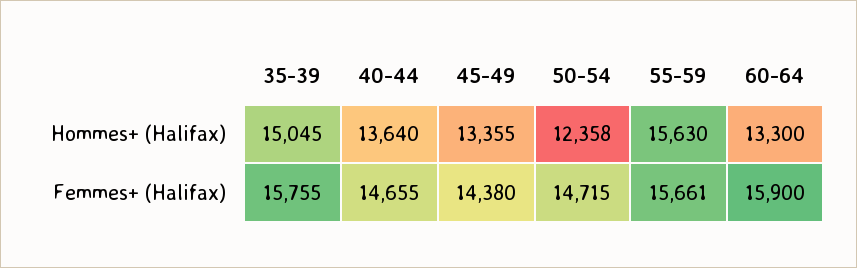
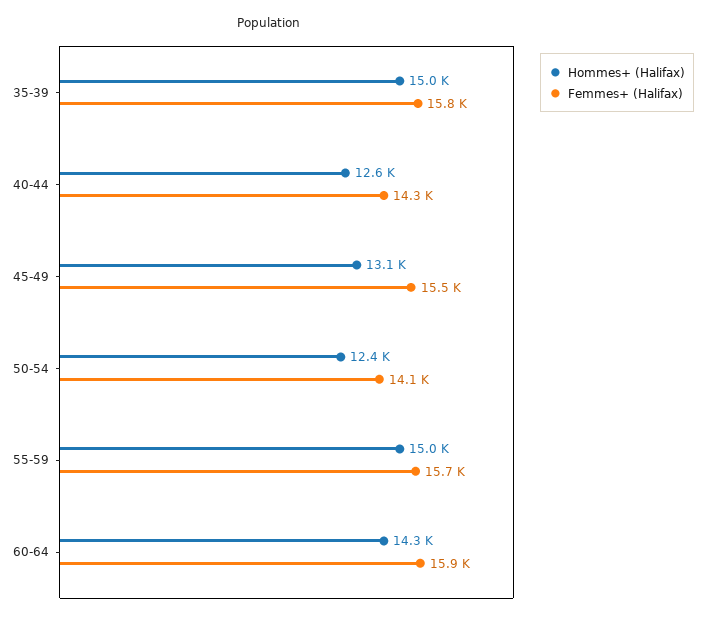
  {
    "Hommes+ (Halifax)": {
      "35-39": 15045,
-     "40-44": 13640,
+     "40-44": 12600,
-     "45-49": 13355,
+     "45-49": 13100,
      "50-54": 12358,
-     "55-59": 15630,
+     "55-59": 15000,
-     "60-64": 13300
+     "60-64": 14300
    },
    "Femmes+ (Halifax)": {
      "35-39": 15755,
-     "40-44": 14655,
+     "40-44": 14300,
-     "45-49": 14380,
+     "45-49": 15500,
-     "50-54": 14715,
+     "50-54": 14100,
      "55-59": 15661,
      "60-64": 15900
    }
  }

